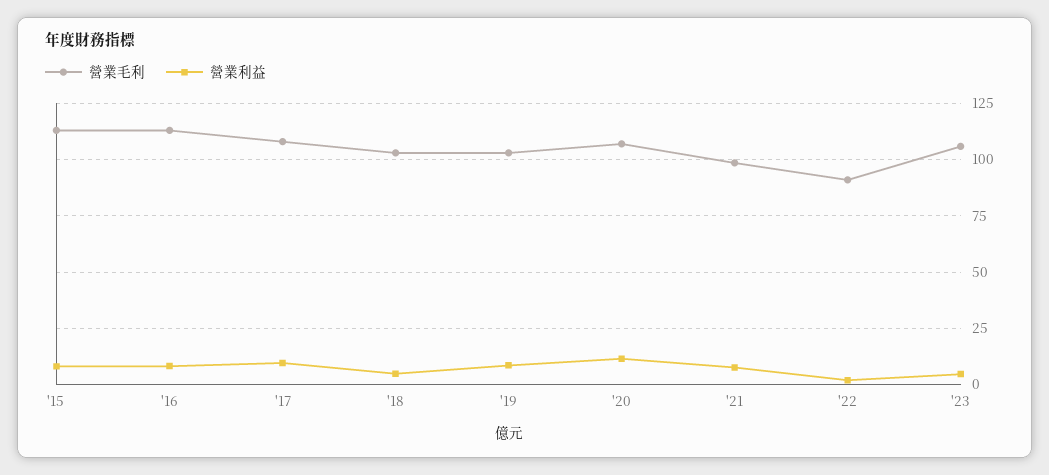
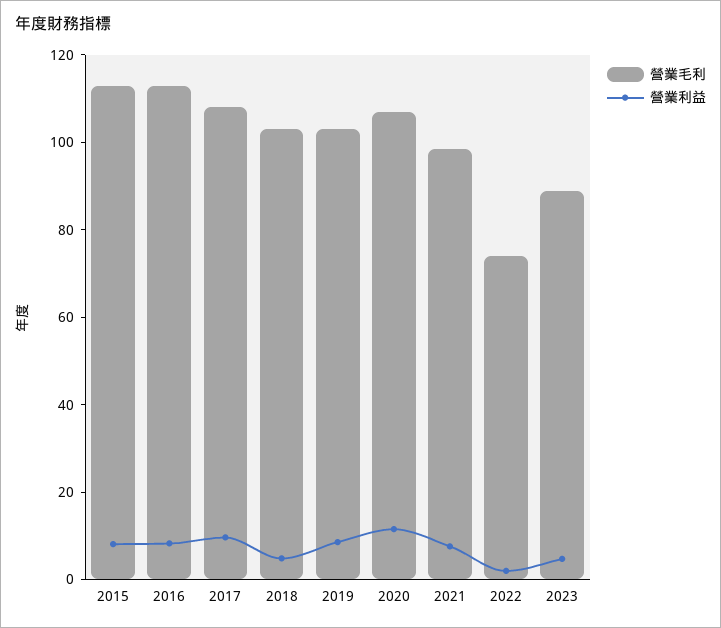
  {
    "營業毛利": {
      "'15": 115,
      "'16": 115,
      "'17": 110,
      "'18": 105,
      "'19": 105,
      "'20": 105,
      "'21": 100,
-     "'22": 90,
+     "'22": 75,
-     "'23": 105
+     "'23": 90
    },
    "營業利益": {
      "'15": 10,
      "'16": 10,
      "'17": 10,
      "'18": 5,
      "'19": 10,
      "'20": 10,
      "'21": 10,
      "'22": 0,
      "'23": 5
    }
  }

